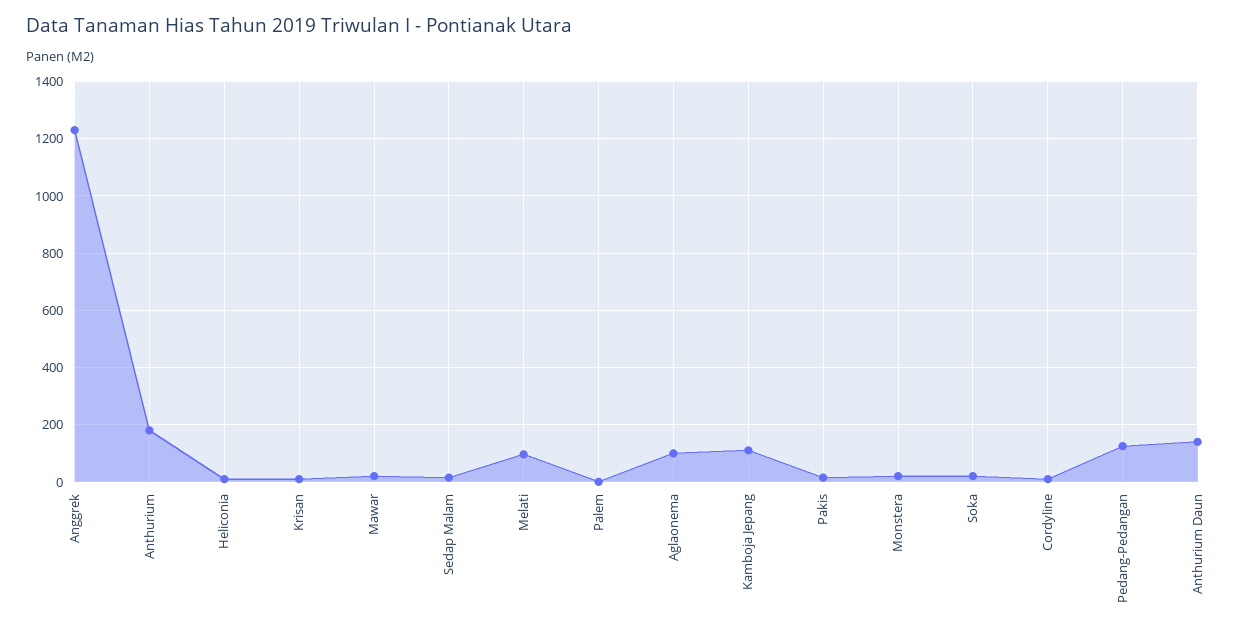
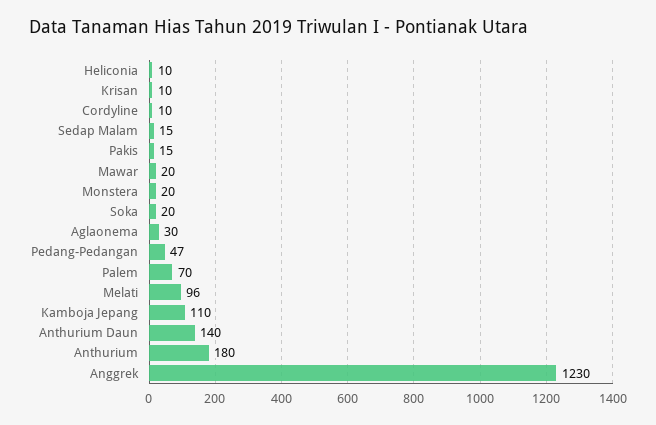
  {
    "Anggrek": 1230,
    "Anthurium": 180,
    "Heliconia": 10,
    "Krisan": 10,
    "Mawar": 20,
    "Sedap Malam": 15,
    "Melati": 96,
-   "Palem": 0,
+   "Palem": 70,
-   "Aglaonema": 100,
+   "Aglaonema": 30,
    "Kamboja Jepang": 110,
    "Pakis": 15,
    "Monstera": 20,
    "Soka": 20,
    "Cordyline": 10,
-   "Pedang-Pedangan": 125,
+   "Pedang-Pedangan": 47,
    "Anthurium Daun": 140
  }

